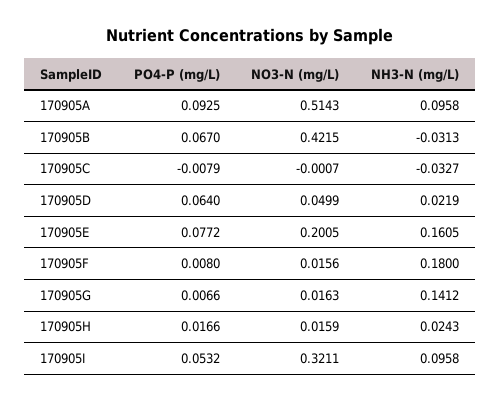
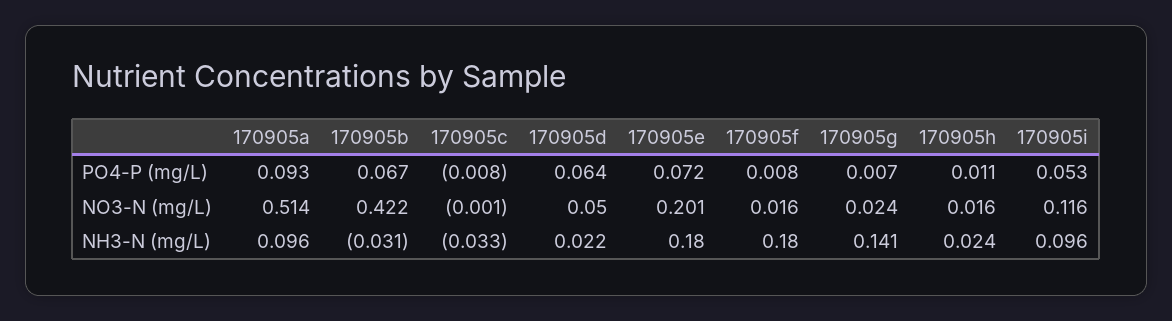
  {
    "PO4-P (mg/L)": {
      "170905A": 0.0925,
      "170905B": 0.067,
      "170905C": -0.0079,
      "170905D": 0.064,
-     "170905E": 0.0772,
+     "170905E": 0.072,
      "170905F": 0.008,
      "170905G": 0.0066,
-     "170905H": 0.0166,
+     "170905H": 0.011,
      "170905I": 0.0532
    },
    "NO3-N (mg/L)": {
      "170905A": 0.5143,
      "170905B": 0.4215,
      "170905C": -0.0007,
      "170905D": 0.0499,
      "170905E": 0.2005,
      "170905F": 0.0156,
-     "170905G": 0.0163,
+     "170905G": 0.024,
      "170905H": 0.0159,
-     "170905I": 0.3211
+     "170905I": 0.116
    },
    "NH3-N (mg/L)": {
      "170905A": 0.0958,
      "170905B": -0.0313,
      "170905C": -0.0327,
      "170905D": 0.0219,
-     "170905E": 0.1605,
+     "170905E": 0.18,
      "170905F": 0.18,
      "170905G": 0.1412,
      "170905H": 0.0243,
      "170905I": 0.0958
    }
  }

